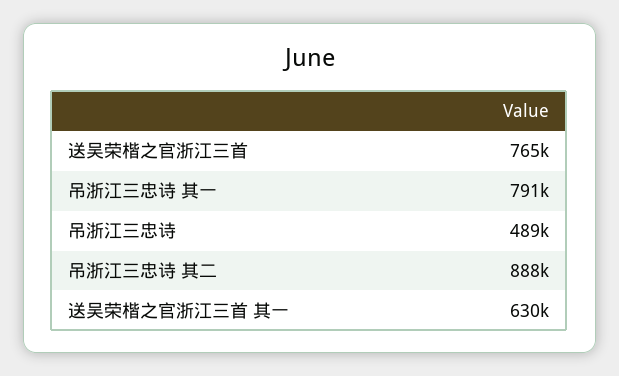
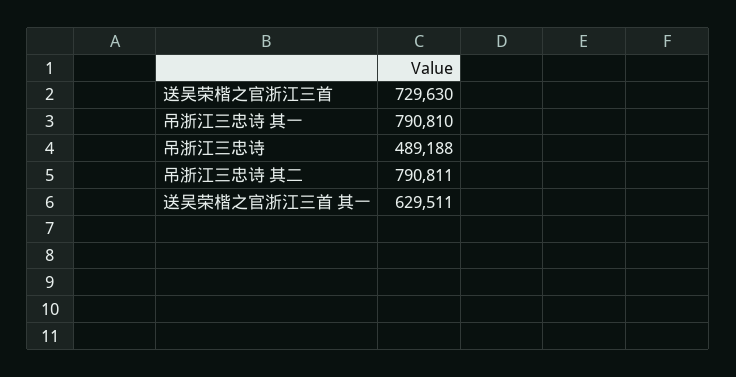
  {
-   "送吴荣楷之官浙江三首": 765000,
+   "送吴荣楷之官浙江三首": 729630,
    "吊浙江三忠诗 其一": 790810,
    "吊浙江三忠诗": 489188,
-   "吊浙江三忠诗 其二": 888000,
+   "吊浙江三忠诗 其二": 790811,
    "送吴荣楷之官浙江三首 其一": 629511
  }

